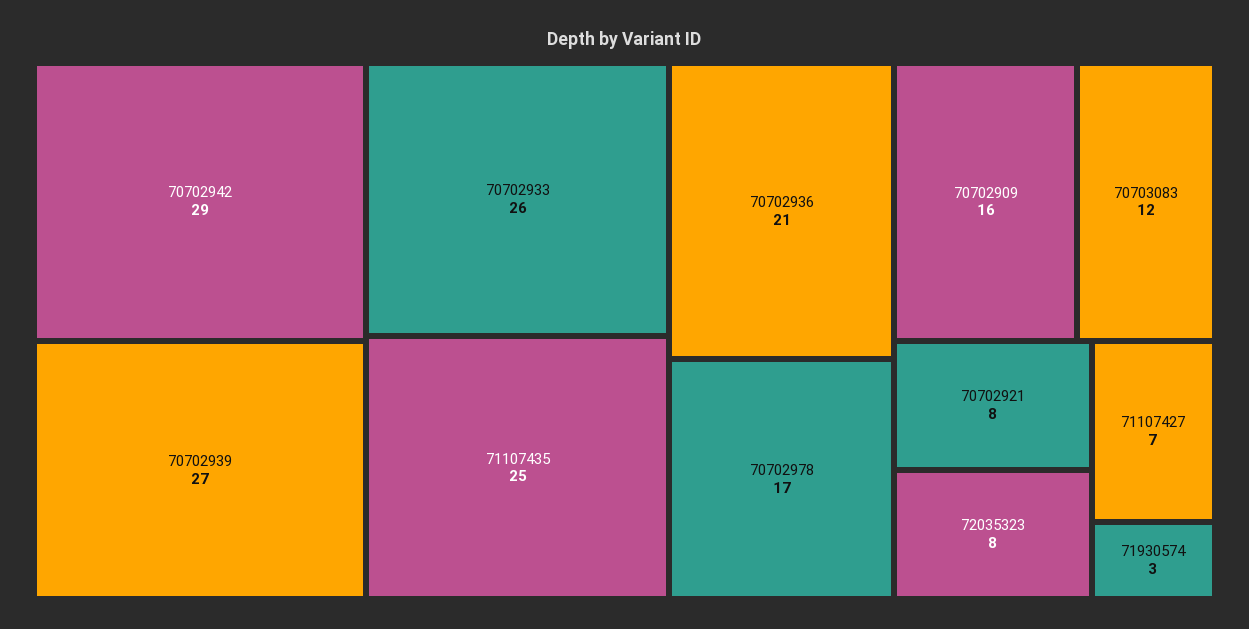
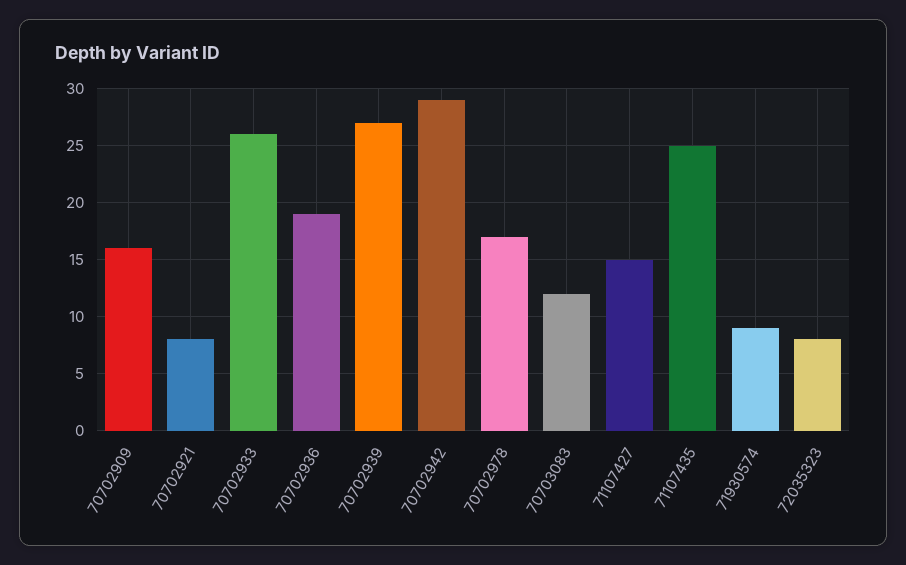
  {
    "70702942": 29,
    "70702939": 27,
    "70702933": 26,
    "71107435": 25,
-   "70702936": 21,
+   "70702936": 19,
    "70702978": 17,
    "70702909": 16,
    "70703083": 12,
    "70702921": 8,
    "72035323": 8,
-   "71107427": 7,
+   "71107427": 15,
-   "71930574": 3
+   "71930574": 9
  }

